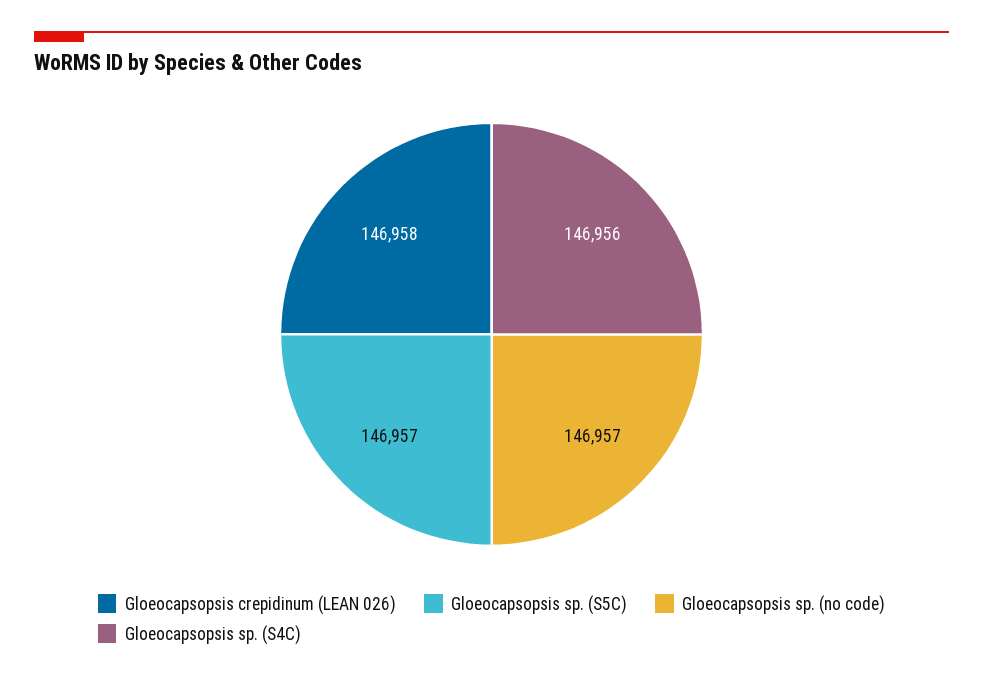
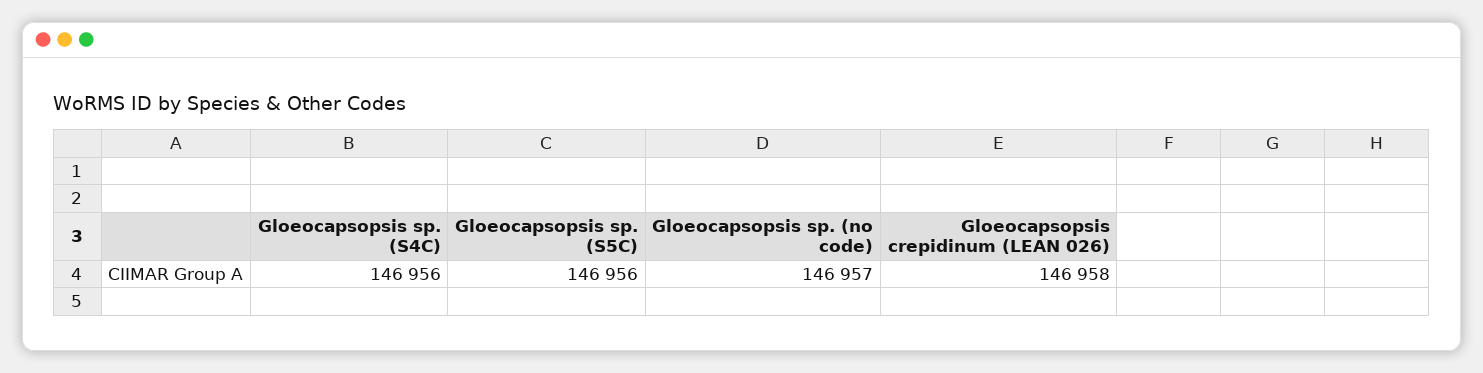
  {
    "Gloeocapsopsis crepidinum (LEAN 026)": 146958,
-   "Gloeocapsopsis sp. (S5C)": 146957,
+   "Gloeocapsopsis sp. (S5C)": 146956,
    "Gloeocapsopsis sp. (no code)": 146957,
    "Gloeocapsopsis sp. (S4C)": 146956
  }

